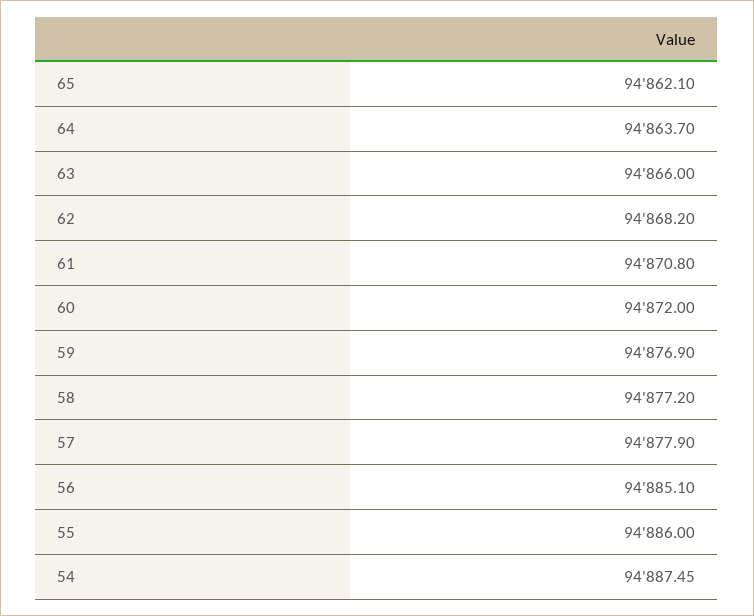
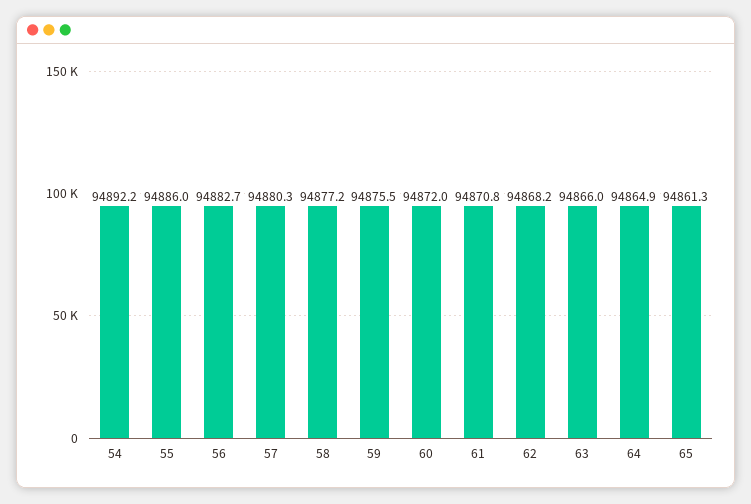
  {
-   "65": 94862.1,
+   "65": 94861.3,
-   "64": 94863.7,
+   "64": 94864.9,
    "63": 94866,
    "62": 94868.2,
    "61": 94870.8,
    "60": 94872,
-   "59": 94876.9,
+   "59": 94875.5,
    "58": 94877.2,
-   "57": 94877.9,
+   "57": 94880.3,
-   "56": 94885.1,
+   "56": 94882.7,
    "55": 94886,
-   "54": 94887.45
+   "54": 94892.2
  }

